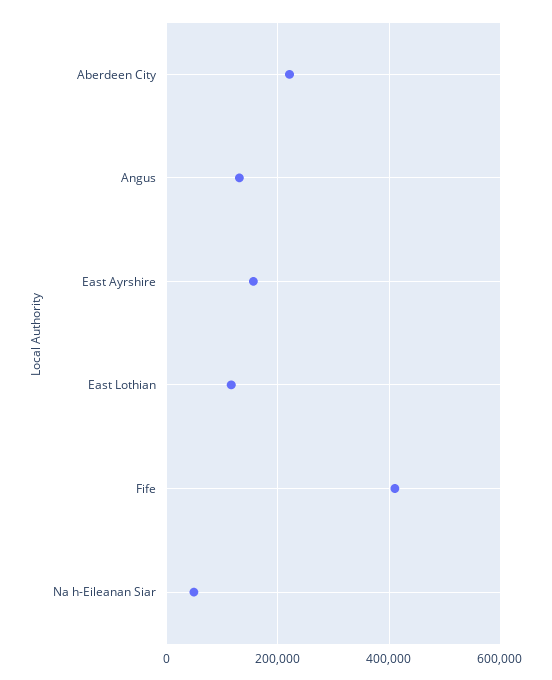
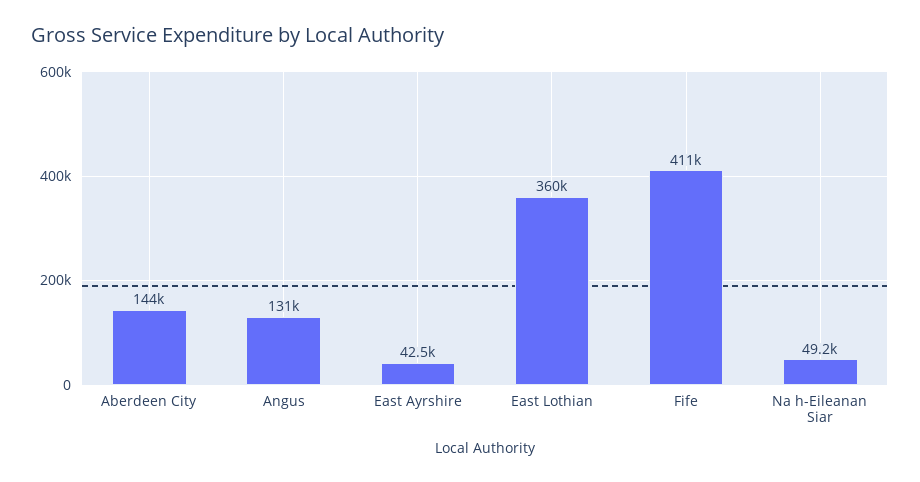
  {
-   "Aberdeen City": 220000,
+   "Aberdeen City": 144000,
    "Angus": 131000,
-   "East Ayrshire": 160000,
+   "East Ayrshire": 42500,
-   "East Lothian": 120000,
+   "East Lothian": 360000,
    "Fife": 411000,
    "Na h-Eileanan Siar": 49200
  }

